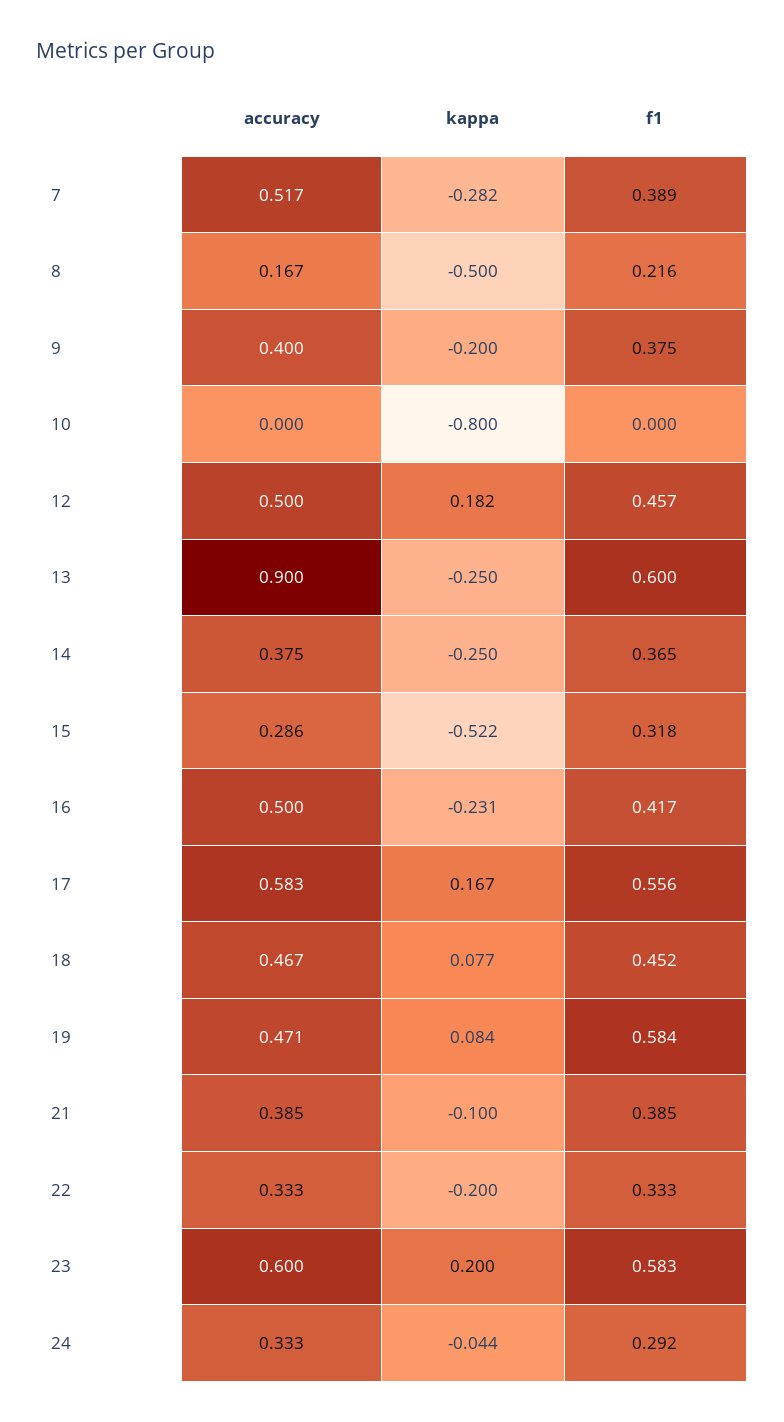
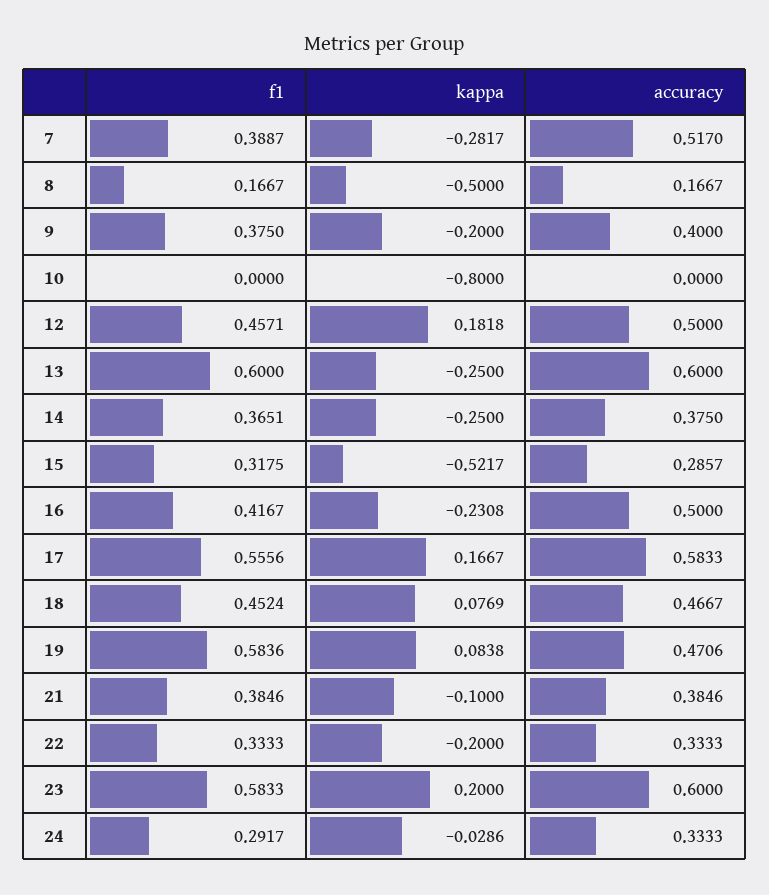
  {
    "accuracy": {
      "7": 0.517,
      "8": 0.1667,
      "9": 0.4,
      "10": 0,
      "12": 0.5,
-     "13": 0.9,
+     "13": 0.6,
      "14": 0.375,
      "15": 0.2857,
      "16": 0.5,
      "17": 0.5833,
      "18": 0.4667,
      "19": 0.4706,
      "21": 0.3846,
      "22": 0.3333,
      "23": 0.6,
      "24": 0.3333
    },
    "kappa": {
      "7": -0.2817,
      "8": -0.5,
      "9": -0.2,
      "10": -0.8,
      "12": 0.1818,
      "13": -0.25,
      "14": -0.25,
      "15": -0.5217,
      "16": -0.2308,
      "17": 0.1667,
      "18": 0.0769,
      "19": 0.0838,
      "21": -0.1,
      "22": -0.2,
      "23": 0.2,
-     "24": -0.044
+     "24": -0.0286
    },
    "f1": {
      "7": 0.3887,
-     "8": 0.216,
+     "8": 0.1667,
      "9": 0.375,
      "10": 0,
      "12": 0.4571,
      "13": 0.6,
      "14": 0.3651,
      "15": 0.3175,
      "16": 0.4167,
      "17": 0.5556,
      "18": 0.4524,
      "19": 0.5836,
      "21": 0.3846,
      "22": 0.3333,
      "23": 0.5833,
      "24": 0.2917
    }
  }

